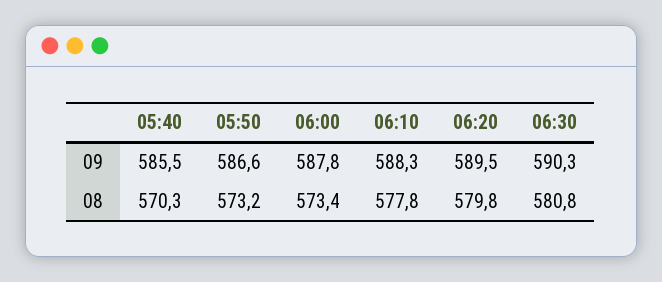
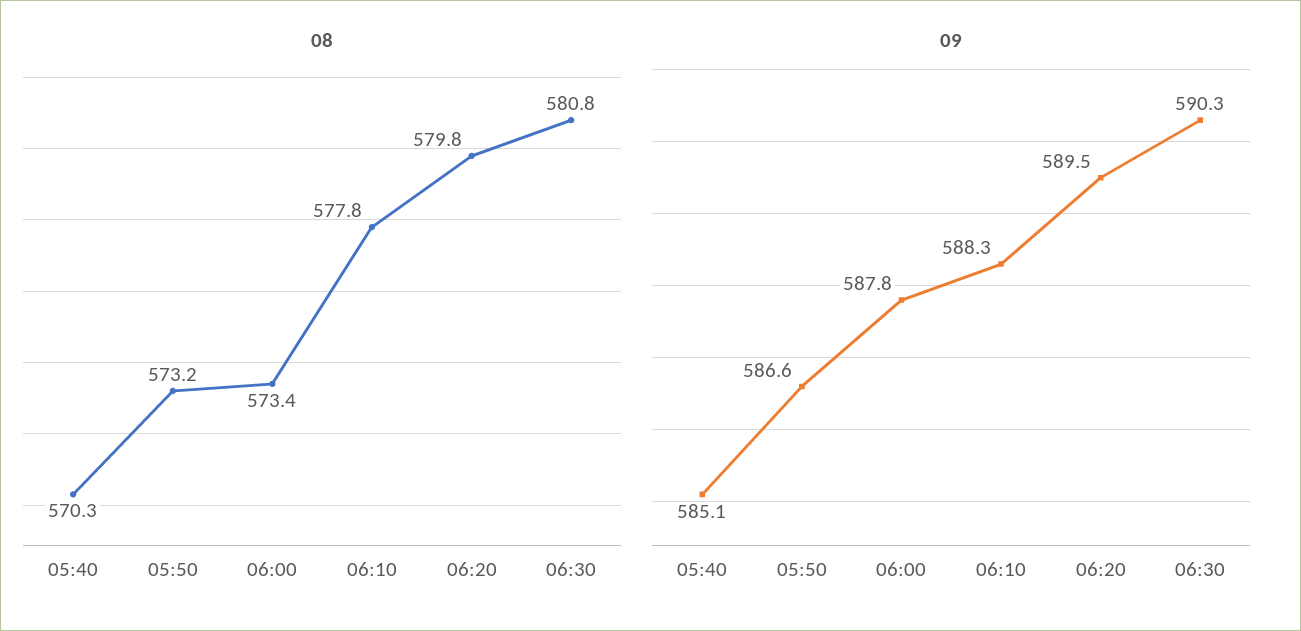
  {
    "09": {
-     "05:40": 585.5,
+     "05:40": 585.1,
      "05:50": 586.6,
      "06:00": 587.8,
      "06:10": 588.3,
      "06:20": 589.5,
      "06:30": 590.3
    },
    "08": {
      "05:40": 570.3,
      "05:50": 573.2,
      "06:00": 573.4,
      "06:10": 577.8,
      "06:20": 579.8,
      "06:30": 580.8
    }
  }

